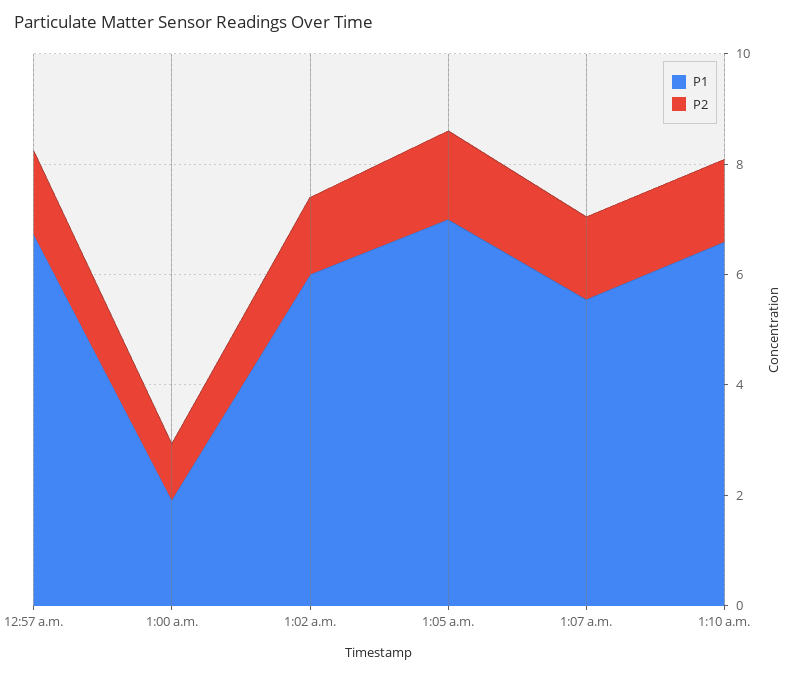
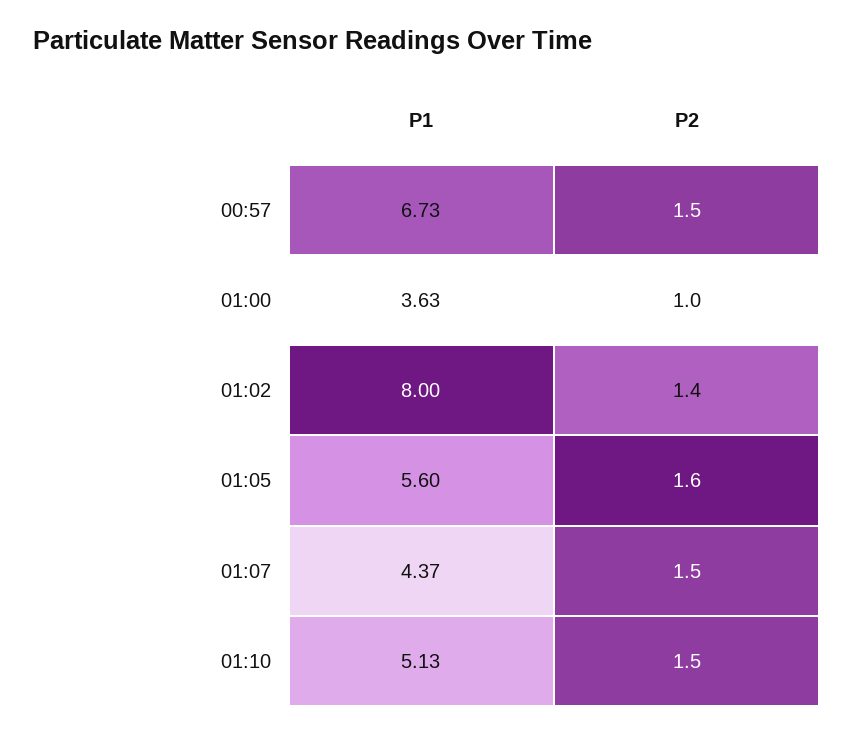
  {
    "P1": {
      "12:57 a.m.": 6.73,
-     "1:00 a.m.": 2,
+     "1:00 a.m.": 3.63,
-     "1:02 a.m.": 6,
+     "1:02 a.m.": 8,
-     "1:05 a.m.": 7,
+     "1:05 a.m.": 5.6,
-     "1:07 a.m.": 5.5,
+     "1:07 a.m.": 4.37,
-     "1:10 a.m.": 6.5
+     "1:10 a.m.": 5.13
    },
    "P2": {
      "12:57 a.m.": 1.5,
      "1:00 a.m.": 1,
      "1:02 a.m.": 1.4,
      "1:05 a.m.": 1.6,
      "1:07 a.m.": 1.5,
      "1:10 a.m.": 1.5
    }
  }

